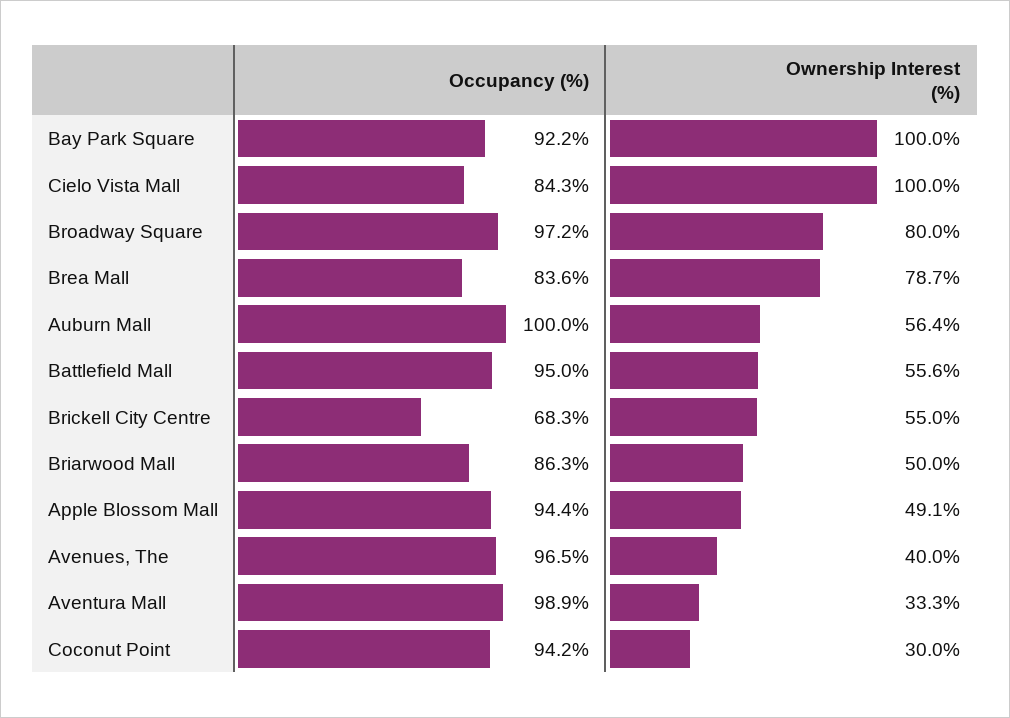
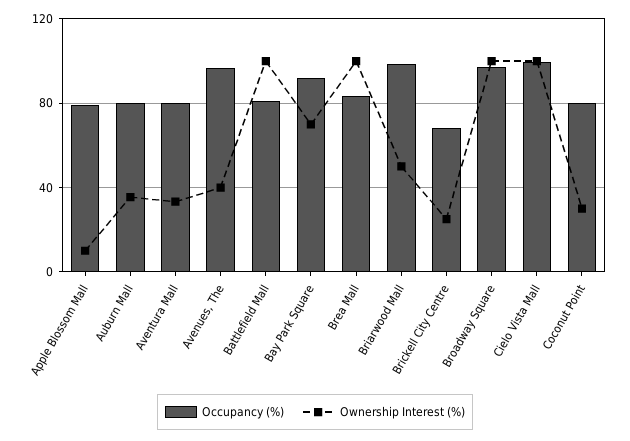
  {
    "Occupancy (%)": {
      "Bay Park Square": 92.2,
-     "Cielo Vista Mall": 84.3,
+     "Cielo Vista Mall": 100,
      "Broadway Square": 97.2,
      "Brea Mall": 83.6,
-     "Auburn Mall": 100,
+     "Auburn Mall": 80,
-     "Battlefield Mall": 95,
+     "Battlefield Mall": 80,
      "Brickell City Centre": 68.3,
-     "Briarwood Mall": 86.3,
+     "Briarwood Mall": 100,
-     "Apple Blossom Mall": 94.4,
+     "Apple Blossom Mall": 80,
      "Avenues, The": 96.5,
-     "Aventura Mall": 98.9,
+     "Aventura Mall": 80,
-     "Coconut Point": 94.2
+     "Coconut Point": 80
    },
    "Ownership Interest (%)": {
-     "Bay Park Square": 100,
+     "Bay Park Square": 70,
      "Cielo Vista Mall": 100,
-     "Broadway Square": 80,
+     "Broadway Square": 100,
-     "Brea Mall": 78.7,
+     "Brea Mall": 100,
-     "Auburn Mall": 56.4,
+     "Auburn Mall": 35,
-     "Battlefield Mall": 55.6,
+     "Battlefield Mall": 100,
-     "Brickell City Centre": 55,
+     "Brickell City Centre": 25,
      "Briarwood Mall": 50,
-     "Apple Blossom Mall": 49.1,
+     "Apple Blossom Mall": 10,
      "Avenues, The": 40,
      "Aventura Mall": 33.3,
      "Coconut Point": 30
    }
  }

